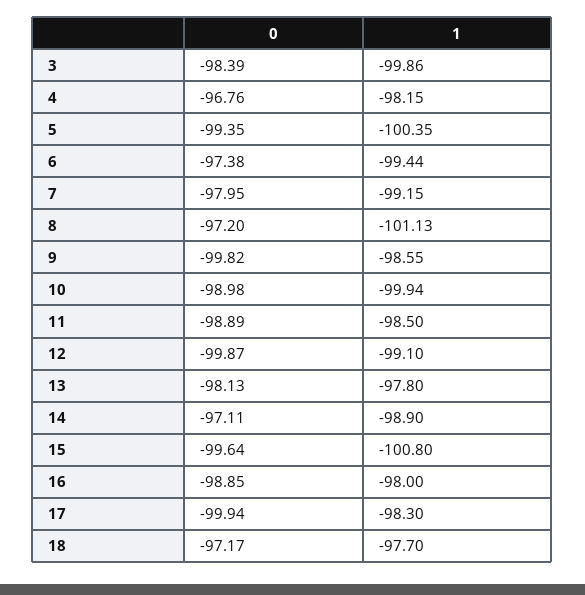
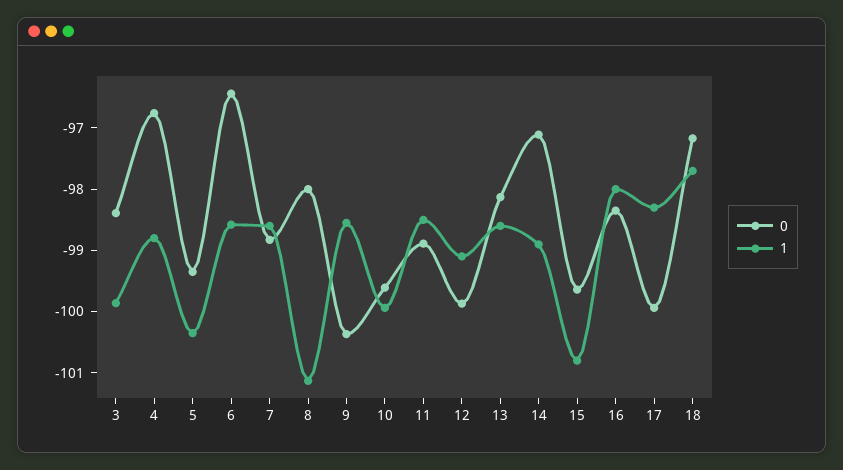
  {
    "0": {
      "3": -98.39,
      "4": -96.76,
      "5": -99.35,
-     "6": -97.38,
+     "6": -96.4,
-     "7": -97.95,
+     "7": -98.8,
-     "8": -97.2,
+     "8": -98,
-     "9": -99.82,
+     "9": -100.4,
-     "10": -98.98,
+     "10": -99.6,
      "11": -98.89,
      "12": -99.87,
      "13": -98.13,
      "14": -97.11,
      "15": -99.64,
-     "16": -98.85,
+     "16": -98.4,
      "17": -99.94,
      "18": -97.17
    },
    "1": {
      "3": -99.86,
-     "4": -98.15,
+     "4": -98.8,
      "5": -100.35,
-     "6": -99.44,
+     "6": -98.6,
-     "7": -99.15,
+     "7": -98.6,
      "8": -101.13,
      "9": -98.55,
      "10": -99.94,
      "11": -98.5,
      "12": -99.1,
-     "13": -97.8,
+     "13": -98.6,
      "14": -98.9,
      "15": -100.8,
      "16": -98,
      "17": -98.3,
      "18": -97.7
    }
  }

